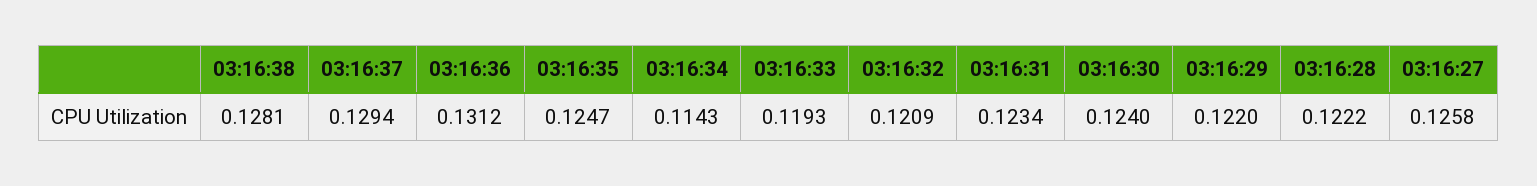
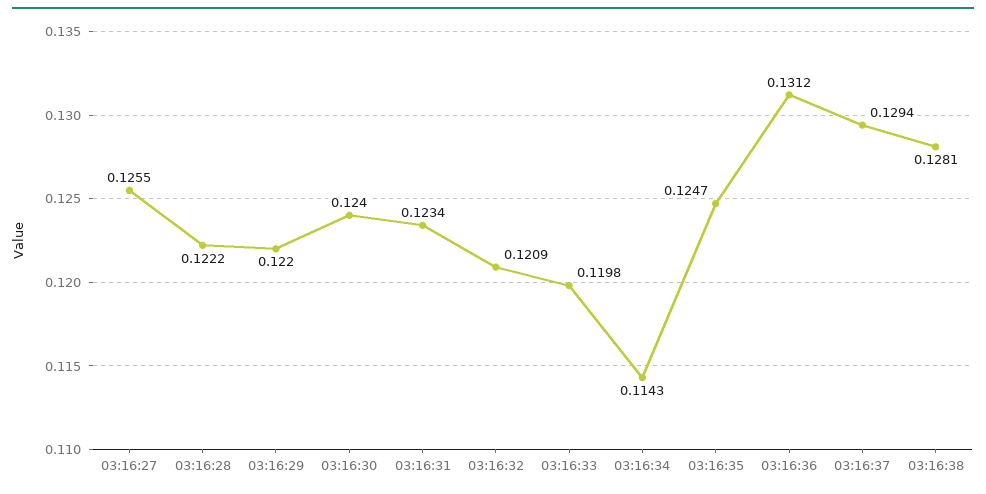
  {
    "03:16:38": 0.1281,
    "03:16:37": 0.1294,
    "03:16:36": 0.1312,
    "03:16:35": 0.1247,
    "03:16:34": 0.1143,
-   "03:16:33": 0.1193,
+   "03:16:33": 0.1198,
    "03:16:32": 0.1209,
    "03:16:31": 0.1234,
    "03:16:30": 0.124,
    "03:16:29": 0.122,
    "03:16:28": 0.1222,
-   "03:16:27": 0.1258
+   "03:16:27": 0.1255
  }

